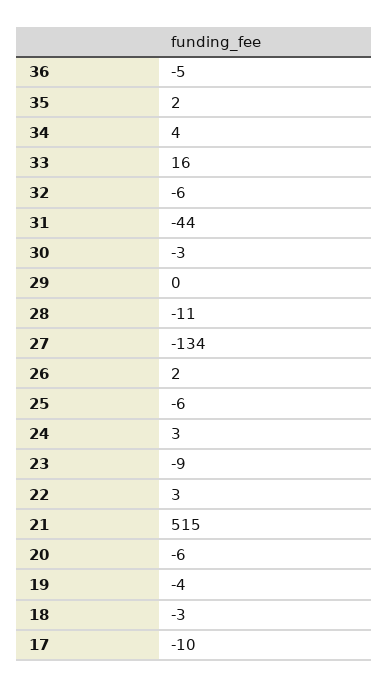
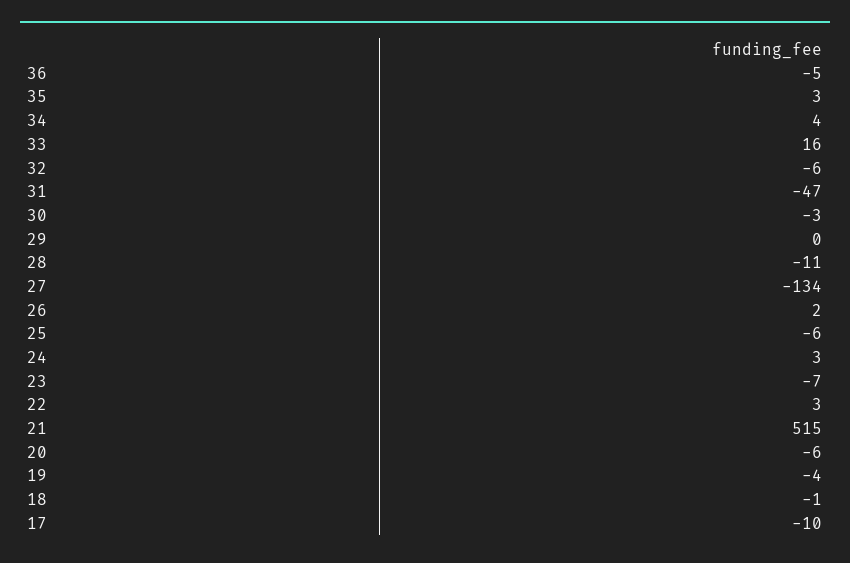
  {
    "36": -5,
-   "35": 2,
+   "35": 3,
    "34": 4,
    "33": 16,
    "32": -6,
-   "31": -44,
+   "31": -47,
    "30": -3,
    "29": 0,
    "28": -11,
    "27": -134,
    "26": 2,
    "25": -6,
    "24": 3,
-   "23": -9,
+   "23": -7,
    "22": 3,
    "21": 515,
    "20": -6,
    "19": -4,
-   "18": -3,
+   "18": -1,
    "17": -10
  }

